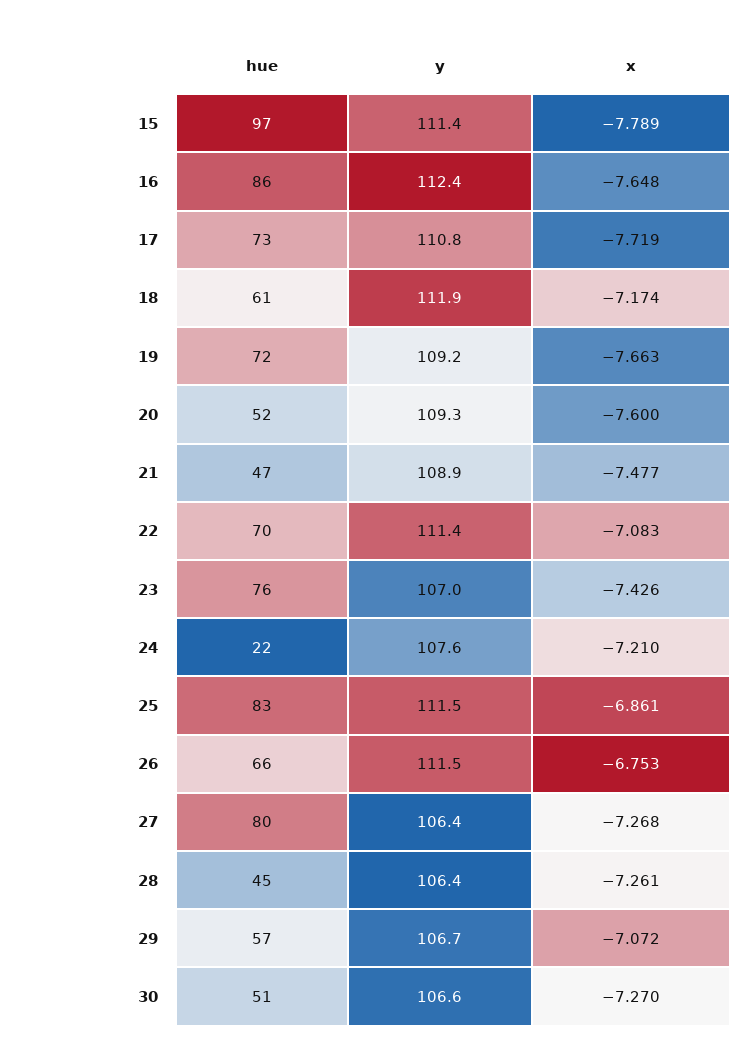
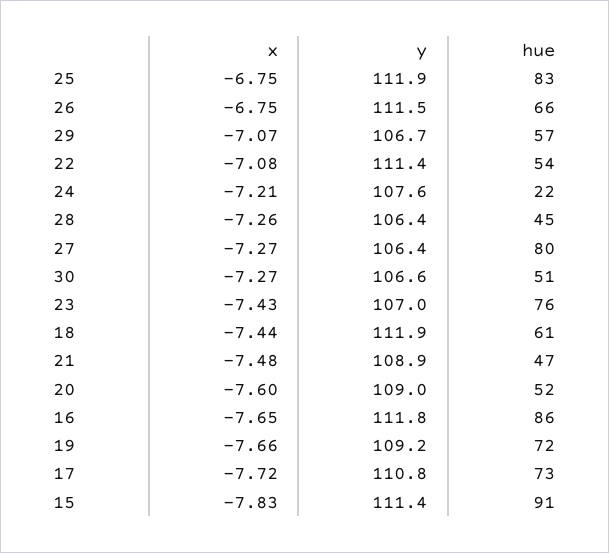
  {
    "hue": {
-     "15": 97,
+     "15": 91,
      "16": 86,
      "17": 73,
      "18": 61,
      "19": 72,
      "20": 52,
      "21": 47,
-     "22": 70,
+     "22": 54,
      "23": 76,
      "24": 22,
      "25": 83,
      "26": 66,
      "27": 80,
      "28": 45,
      "29": 57,
      "30": 51
    },
    "y": {
      "15": 111.4,
-     "16": 112.4,
+     "16": 111.8,
      "17": 110.8,
      "18": 111.9,
      "19": 109.2,
-     "20": 109.3,
+     "20": 109,
      "21": 108.9,
      "22": 111.4,
      "23": 107,
      "24": 107.6,
-     "25": 111.5,
+     "25": 111.9,
      "26": 111.5,
      "27": 106.4,
      "28": 106.4,
      "29": 106.7,
      "30": 106.6
    },
    "x": {
-     "15": -7.789,
+     "15": -7.83,
      "16": -7.648,
      "17": -7.719,
-     "18": -7.174,
+     "18": -7.44,
      "19": -7.663,
      "20": -7.6,
      "21": -7.477,
      "22": -7.083,
      "23": -7.426,
      "24": -7.21,
-     "25": -6.861,
+     "25": -6.75,
      "26": -6.753,
      "27": -7.268,
      "28": -7.261,
      "29": -7.072,
      "30": -7.27
    }
  }

